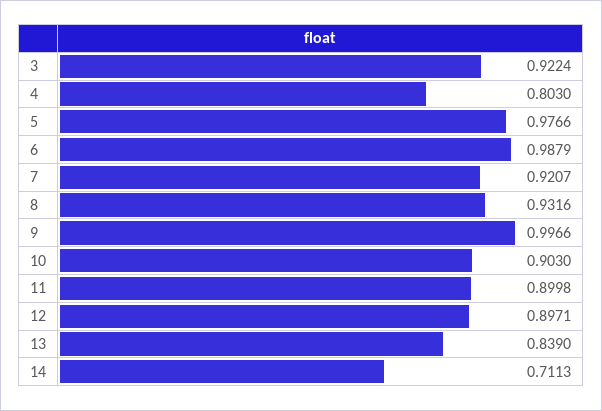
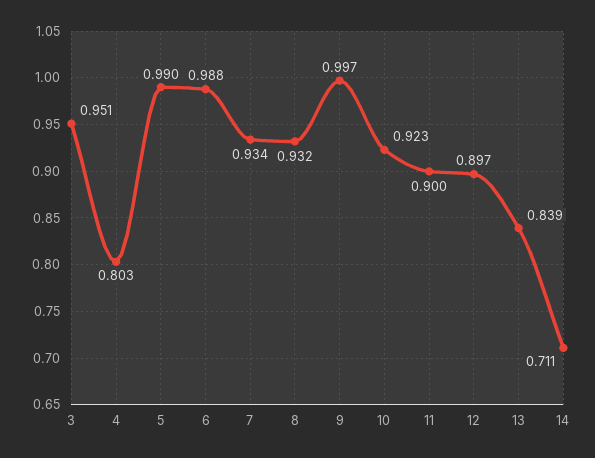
  {
-   "3": 0.9224,
+   "3": 0.951,
    "4": 0.803,
-   "5": 0.9766,
+   "5": 0.99,
    "6": 0.9879,
-   "7": 0.9207,
+   "7": 0.934,
    "8": 0.9316,
    "9": 0.9966,
-   "10": 0.903,
+   "10": 0.923,
    "11": 0.8998,
    "12": 0.8971,
    "13": 0.839,
    "14": 0.7113
  }

